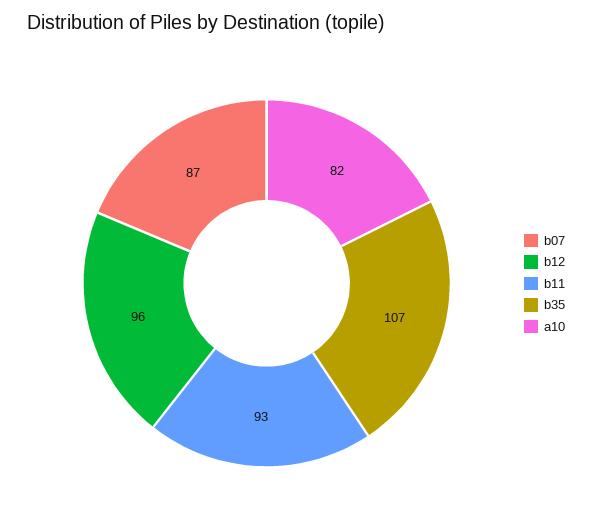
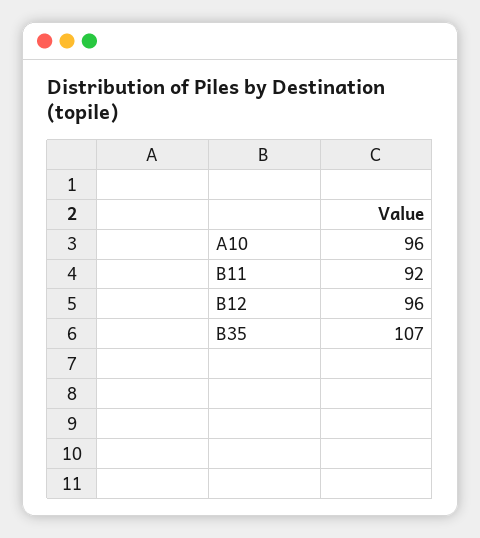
  {
-   "b07": 87,
    "b12": 96,
-   "b11": 93,
+   "b11": 92,
    "b35": 107,
-   "a10": 82
+   "a10": 96
  }

